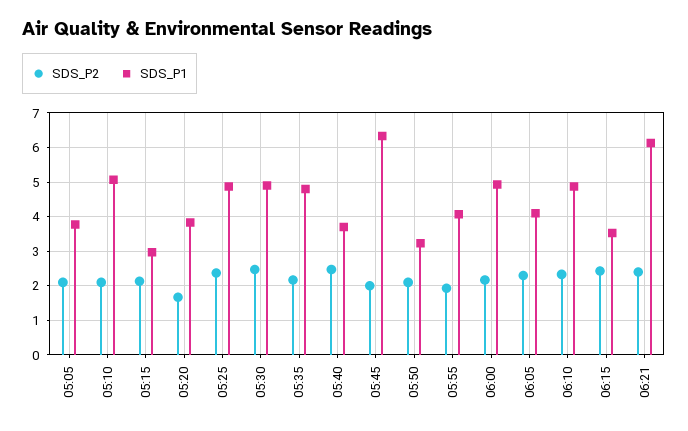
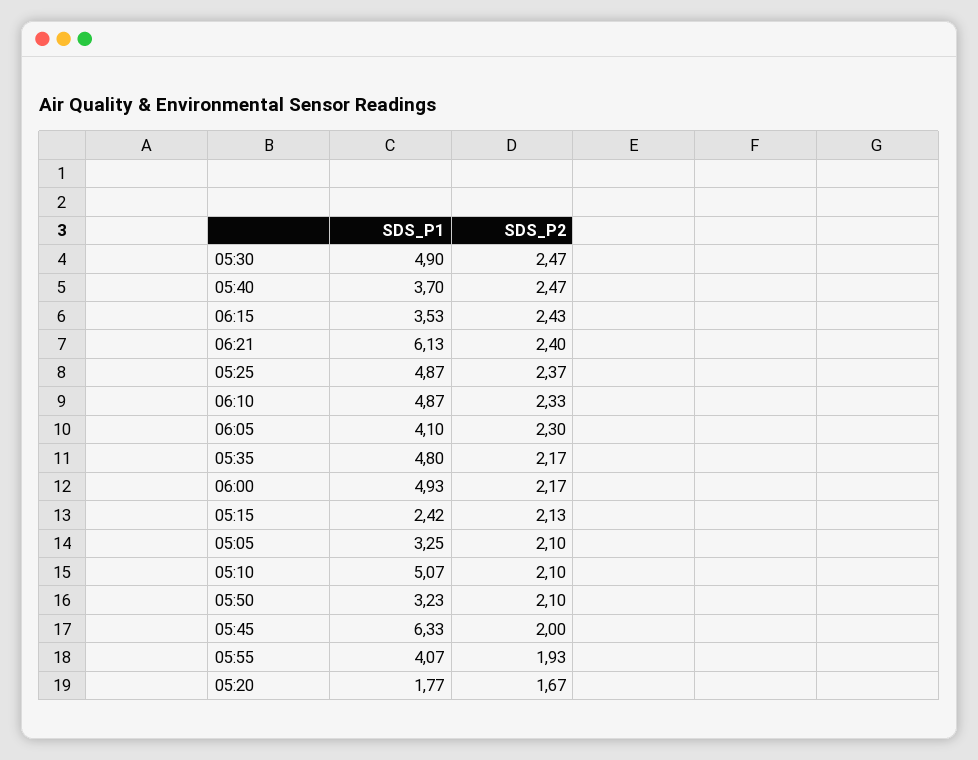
  {
    "SDS_P2": {
      "05:05": 2.1,
      "05:10": 2.1,
      "05:15": 2.13,
      "05:20": 1.67,
      "05:25": 2.37,
      "05:30": 2.47,
      "05:35": 2.17,
      "05:40": 2.47,
      "05:45": 2,
      "05:50": 2.1,
      "05:55": 1.93,
      "06:00": 2.17,
      "06:05": 2.3,
      "06:10": 2.33,
      "06:15": 2.43,
      "06:21": 2.4
    },
    "SDS_P1": {
-     "05:05": 3.8,
+     "05:05": 3.25,
      "05:10": 5.07,
-     "05:15": 3,
+     "05:15": 2.42,
-     "05:20": 3.8,
+     "05:20": 1.77,
      "05:25": 4.87,
      "05:30": 4.9,
      "05:35": 4.8,
      "05:40": 3.7,
      "05:45": 6.33,
      "05:50": 3.23,
      "05:55": 4.07,
      "06:00": 4.93,
      "06:05": 4.1,
      "06:10": 4.87,
      "06:15": 3.53,
      "06:21": 6.13
    }
  }

